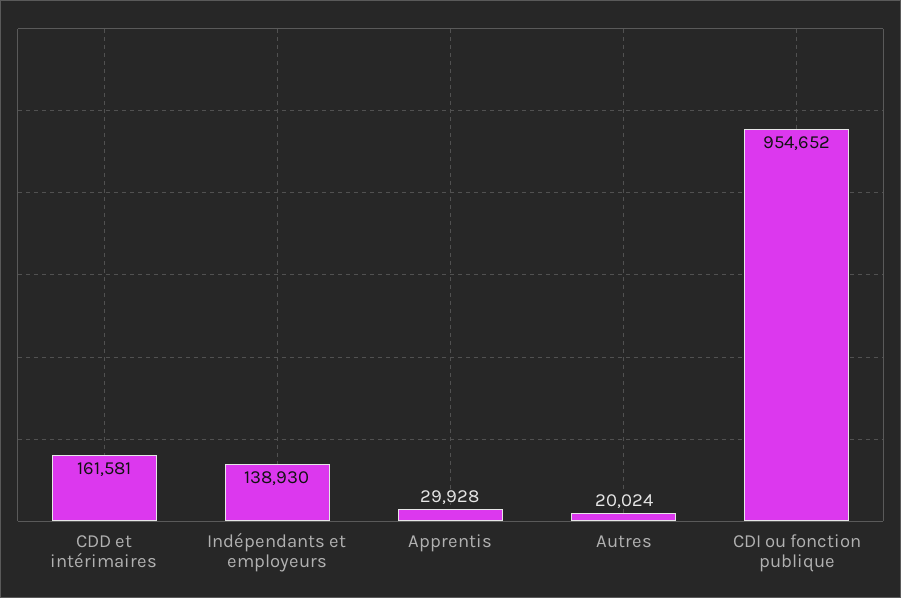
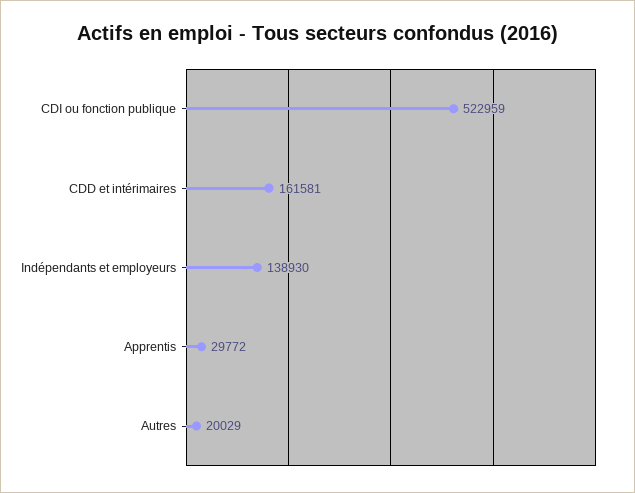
  {
    "CDD et intérimaires": 161581,
    "Indépendants et employeurs": 138930,
-   "Apprentis": 29928,
+   "Apprentis": 29772,
-   "Autres": 20024,
+   "Autres": 20029,
-   "CDI ou fonction publique": 954652
+   "CDI ou fonction publique": 522959
  }

